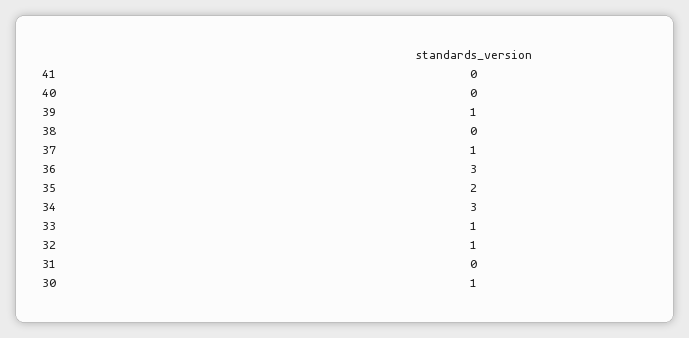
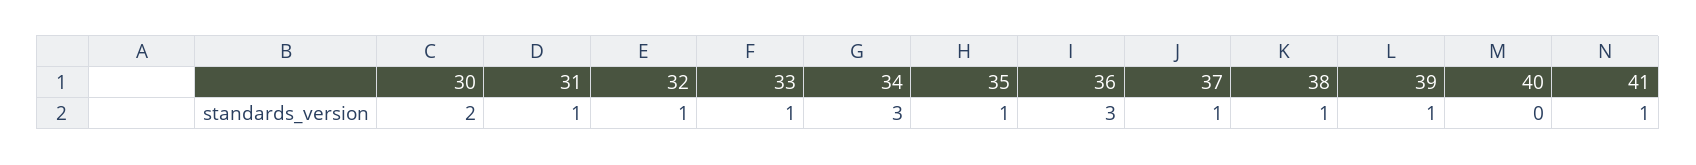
  {
-   "41": 0,
+   "41": 1,
    "40": 0,
    "39": 1,
-   "38": 0,
+   "38": 1,
    "37": 1,
    "36": 3,
-   "35": 2,
+   "35": 1,
    "34": 3,
    "33": 1,
    "32": 1,
-   "31": 0,
+   "31": 1,
-   "30": 1
+   "30": 2
  }

